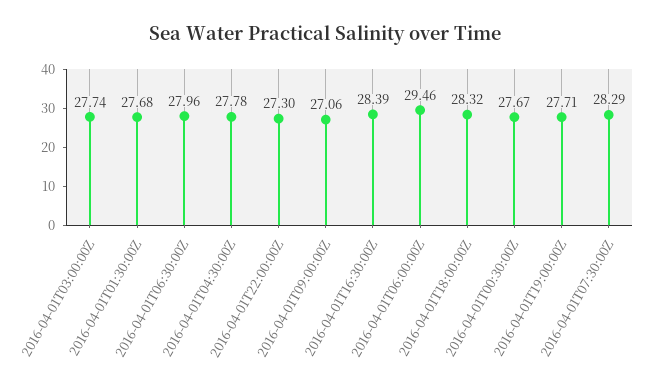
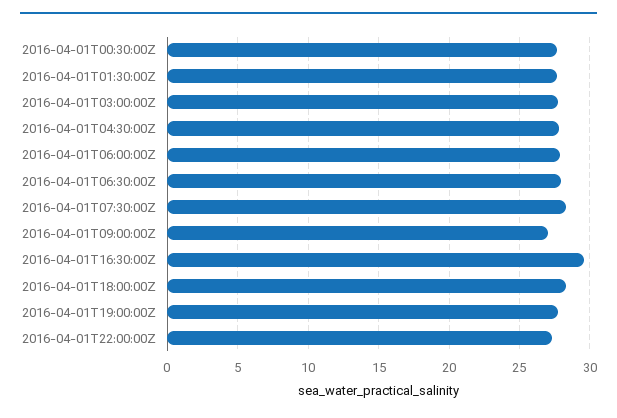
  {
    "2016-04-01T03:00:00Z": 27.74,
    "2016-04-01T01:30:00Z": 27.68,
    "2016-04-01T06:30:00Z": 27.96,
    "2016-04-01T04:30:00Z": 27.78,
    "2016-04-01T22:00:00Z": 27.3,
    "2016-04-01T09:00:00Z": 27.06,
-   "2016-04-01T16:30:00Z": 28.39,
+   "2016-04-01T16:30:00Z": 29.5,
-   "2016-04-01T06:00:00Z": 29.46,
+   "2016-04-01T06:00:00Z": 28,
    "2016-04-01T18:00:00Z": 28.32,
    "2016-04-01T00:30:00Z": 27.67,
    "2016-04-01T19:00:00Z": 27.71,
    "2016-04-01T07:30:00Z": 28.29
  }

